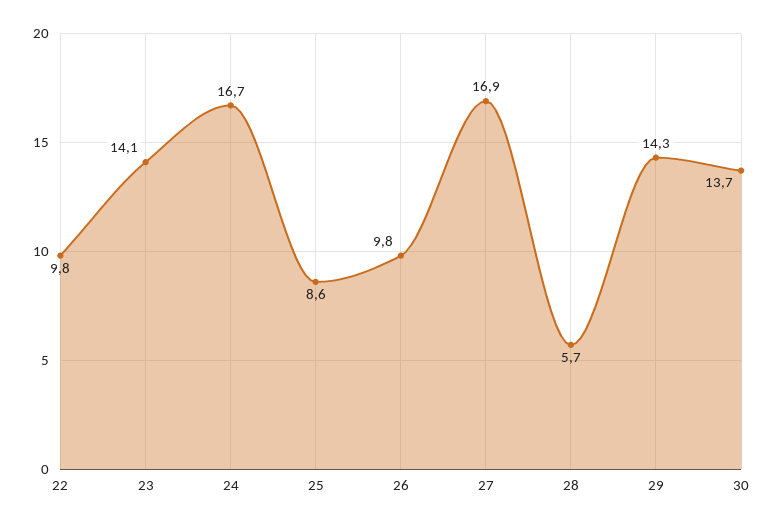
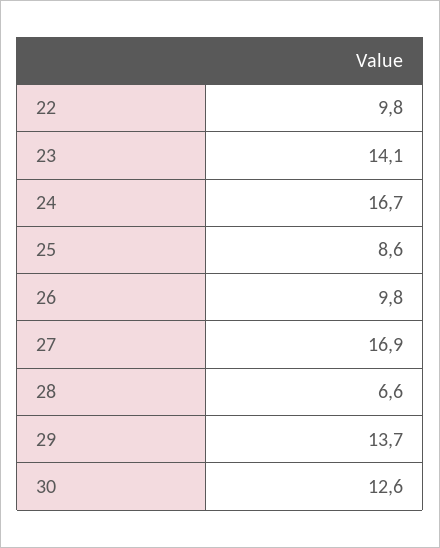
  {
    "22": 9.8,
    "23": 14.1,
    "24": 16.7,
    "25": 8.6,
    "26": 9.8,
    "27": 16.9,
-   "28": 5.7,
+   "28": 6.6,
-   "29": 14.3,
+   "29": 13.7,
-   "30": 13.7
+   "30": 12.6
  }

